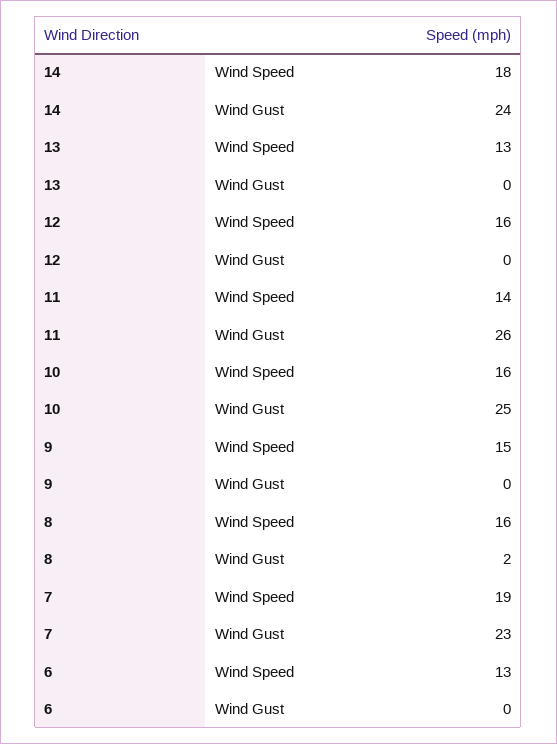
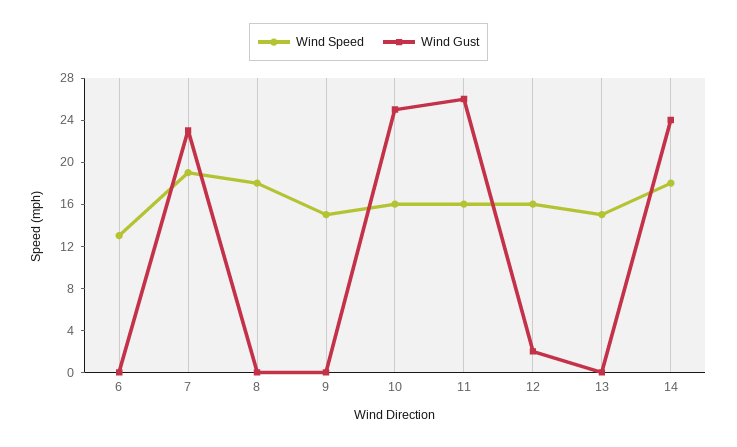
  {
    "Wind Speed": {
      "14": 18,
-     "13": 13,
+     "13": 15,
      "12": 16,
-     "11": 14,
+     "11": 16,
      "10": 16,
      "9": 15,
-     "8": 16,
+     "8": 18,
      "7": 19,
      "6": 13
    },
    "Wind Gust": {
      "14": 24,
      "13": 0,
-     "12": 0,
+     "12": 2,
      "11": 26,
      "10": 25,
      "9": 0,
-     "8": 2,
+     "8": 0,
      "7": 23,
      "6": 0
    }
  }

